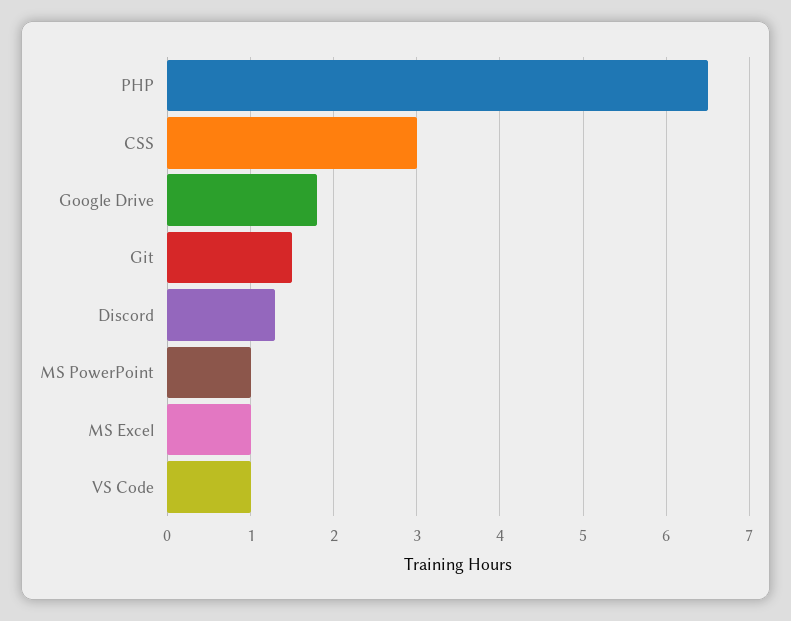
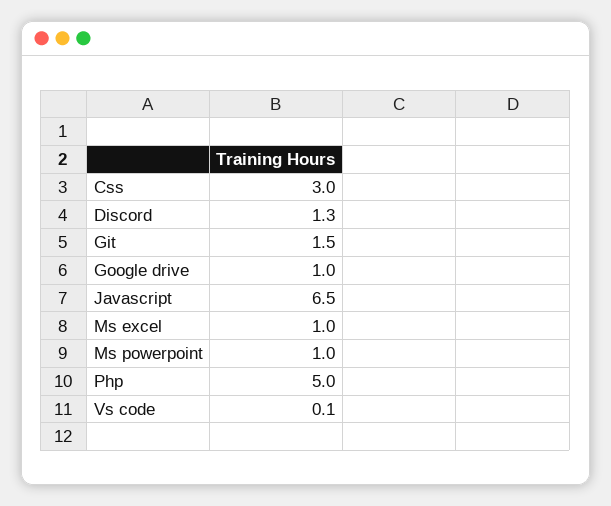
  {
-   "PHP": 6.5,
+   "PHP": 5,
    "CSS": 3,
-   "Google Drive": 1.8,
+   "Google Drive": 1,
    "Git": 1.5,
    "Discord": 1.3,
    "MS PowerPoint": 1,
    "MS Excel": 1,
-   "VS Code": 1
+   "VS Code": 0.1,
+   "Javascript": 6.5
  }

